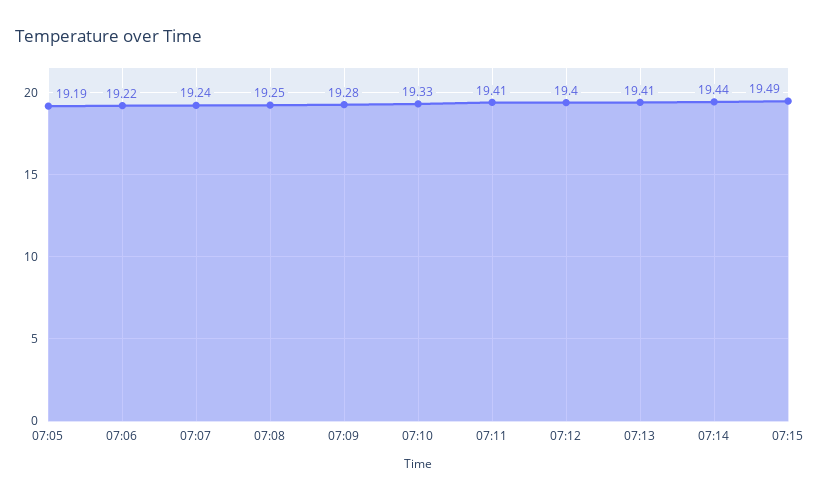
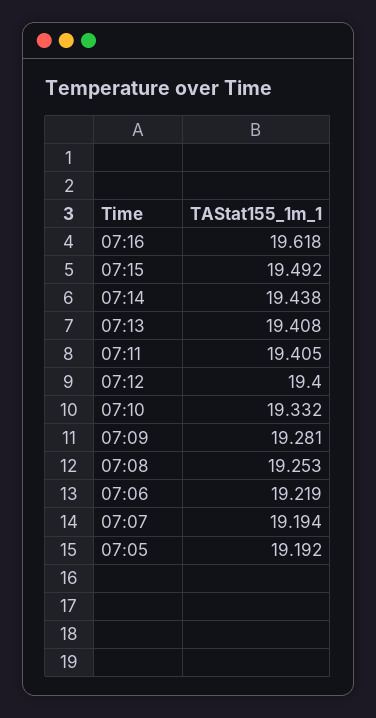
  {
    "07:05": 19.192,
    "07:06": 19.219,
-   "07:07": 19.24,
+   "07:07": 19.194,
    "07:08": 19.253,
    "07:09": 19.281,
    "07:10": 19.332,
    "07:11": 19.405,
    "07:12": 19.4,
    "07:13": 19.408,
    "07:14": 19.438,
-   "07:15": 19.492
+   "07:15": 19.492,
+   "07:16": 19.618
  }

